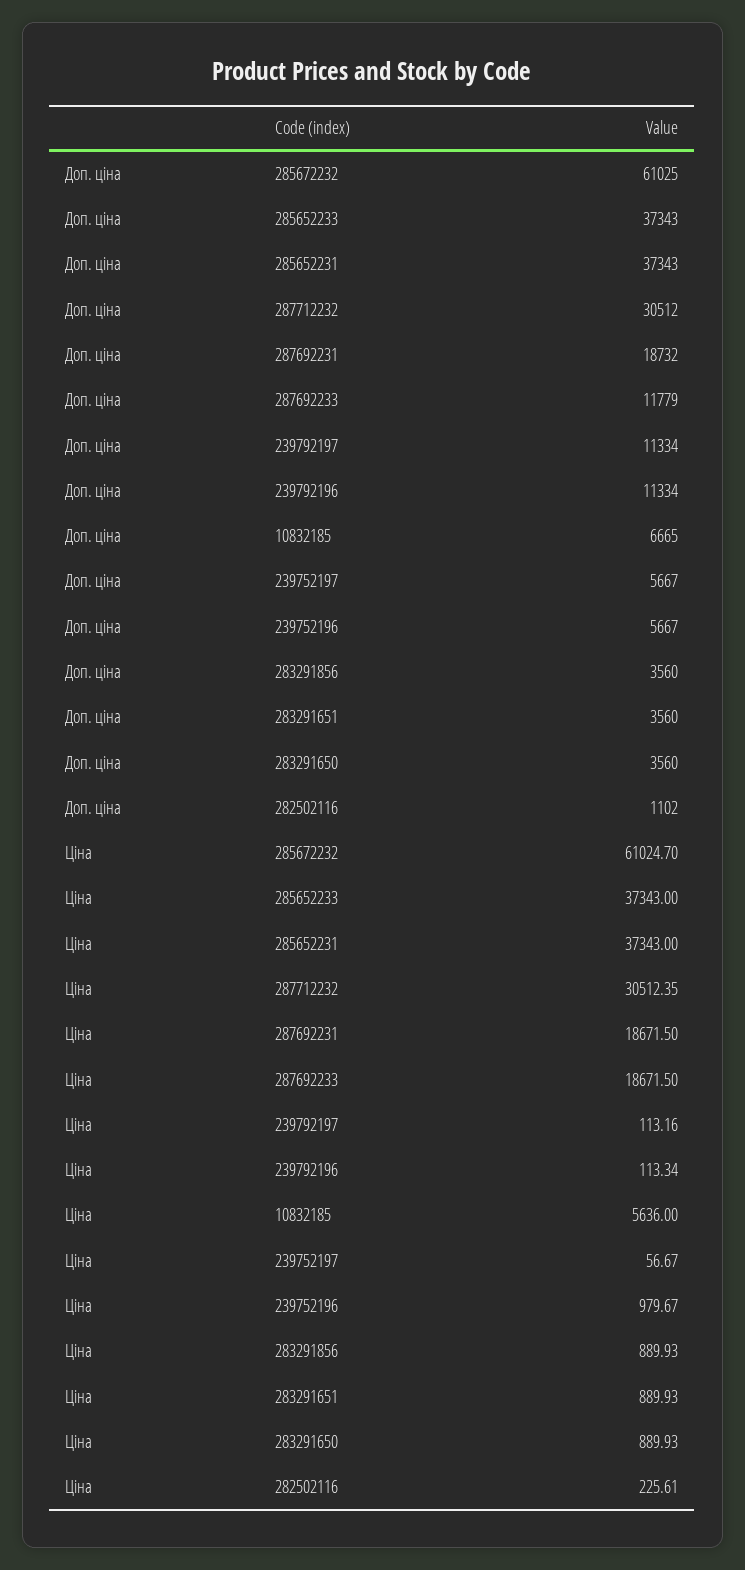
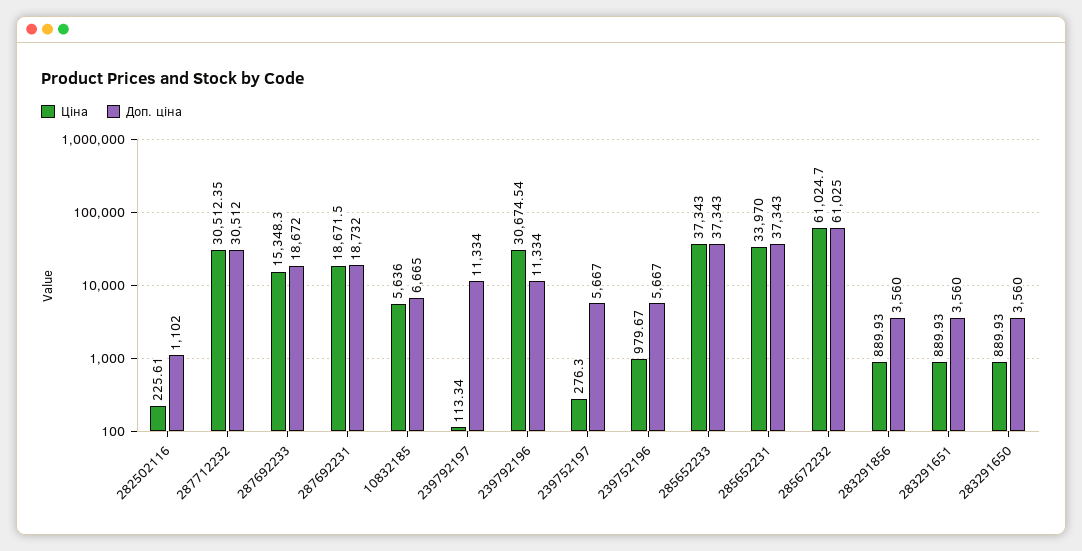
  {
    "Доп. ціна": {
      "285672232": 61025,
      "285652233": 37343,
      "285652231": 37343,
      "287712232": 30512,
      "287692231": 18732,
-     "287692233": 11779,
+     "287692233": 18672,
      "239792197": 11334,
      "239792196": 11334,
      "10832185": 6665,
      "239752197": 5667,
      "239752196": 5667,
      "283291856": 3560,
      "283291651": 3560,
      "283291650": 3560,
      "282502116": 1102
    },
    "Ціна": {
      "285672232": 61024.7,
      "285652233": 37343,
-     "285652231": 37343,
+     "285652231": 33970,
      "287712232": 30512.35,
      "287692231": 18671.5,
-     "287692233": 18671.5,
+     "287692233": 15348.3,
-     "239792197": 113.16,
+     "239792197": 113.34,
-     "239792196": 113.34,
+     "239792196": 30674.54,
      "10832185": 5636,
-     "239752197": 56.67,
+     "239752197": 276.3,
      "239752196": 979.67,
      "283291856": 889.93,
      "283291651": 889.93,
      "283291650": 889.93,
      "282502116": 225.61
    }
  }

